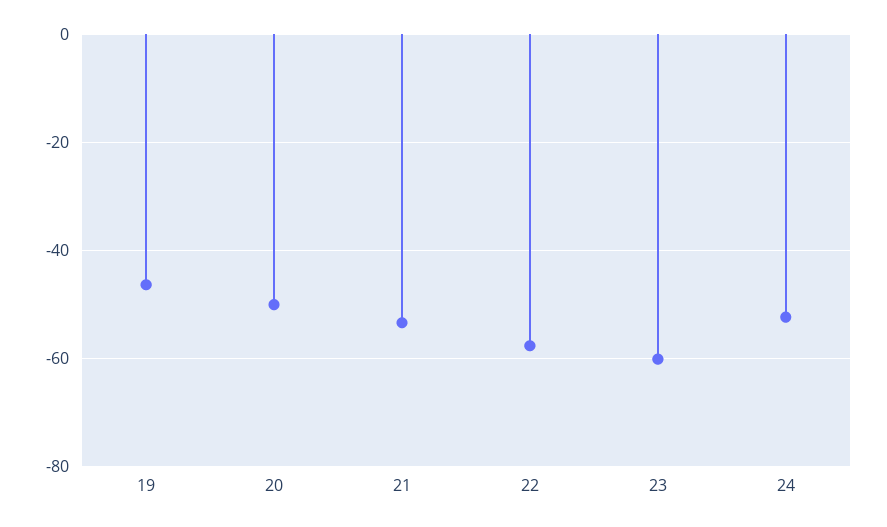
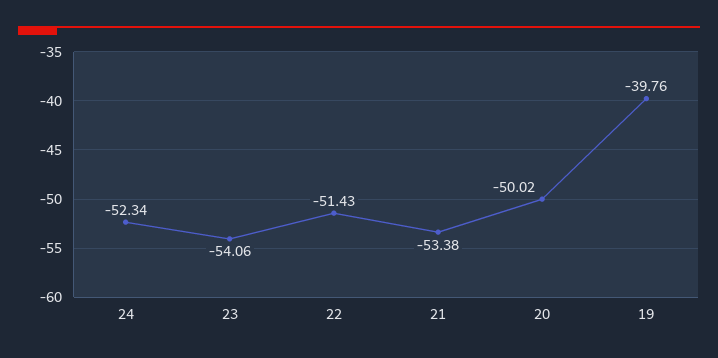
  {
-   "19": -46,
+   "19": -39.76,
    "20": -50.02,
    "21": -53.38,
-   "22": -58,
+   "22": -51.43,
-   "23": -60,
+   "23": -54.06,
    "24": -52.34
  }

